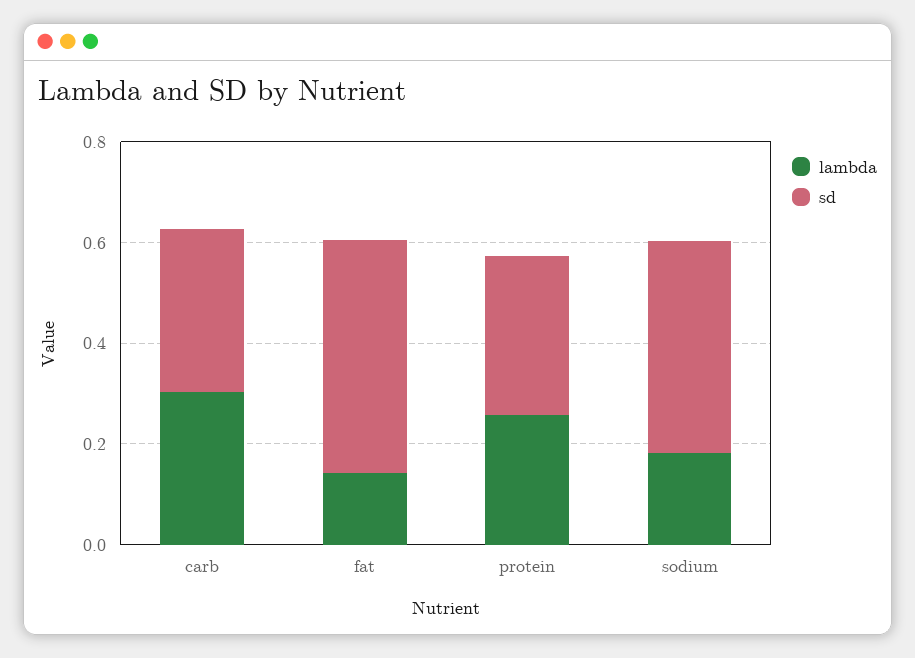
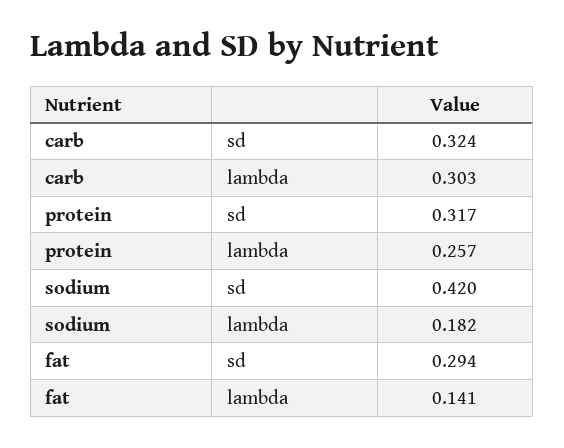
  {
    "lambda": {
      "carb": 0.303,
      "fat": 0.141,
      "protein": 0.257,
      "sodium": 0.182
    },
    "sd": {
      "carb": 0.324,
-     "fat": 0.45,
+     "fat": 0.294,
      "protein": 0.317,
      "sodium": 0.42
    }
  }

